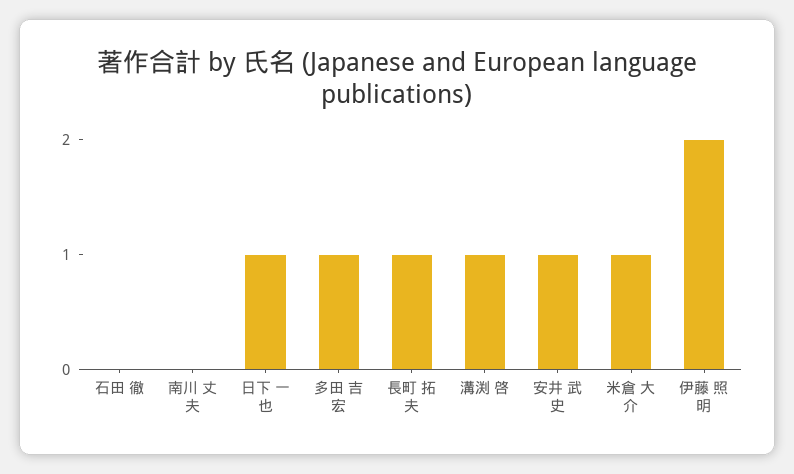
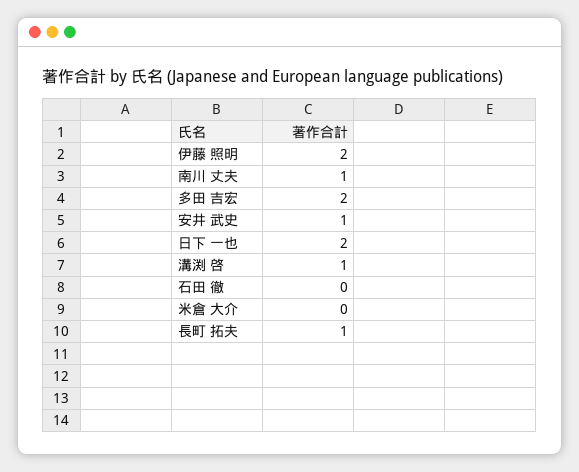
  {
    "石田 徹": 0,
-   "南川 丈夫": 0,
+   "南川 丈夫": 1,
-   "日下 一也": 1,
+   "日下 一也": 2,
-   "多田 吉宏": 1,
+   "多田 吉宏": 2,
    "長町 拓夫": 1,
    "溝渕 啓": 1,
    "安井 武史": 1,
-   "米倉 大介": 1,
+   "米倉 大介": 0,
    "伊藤 照明": 2
  }

